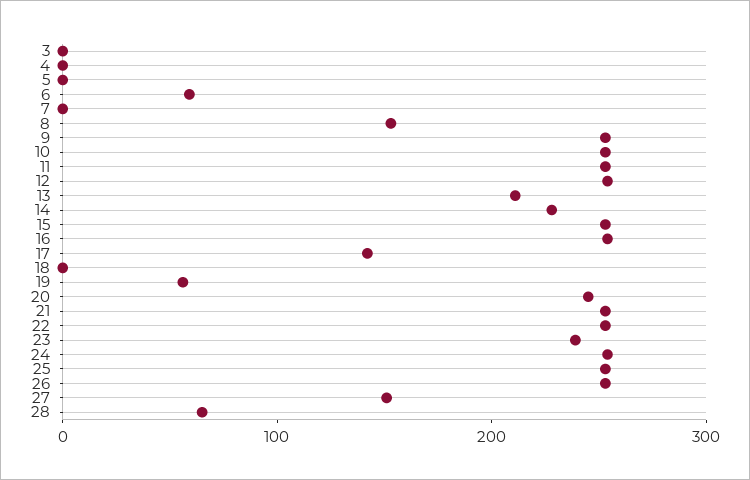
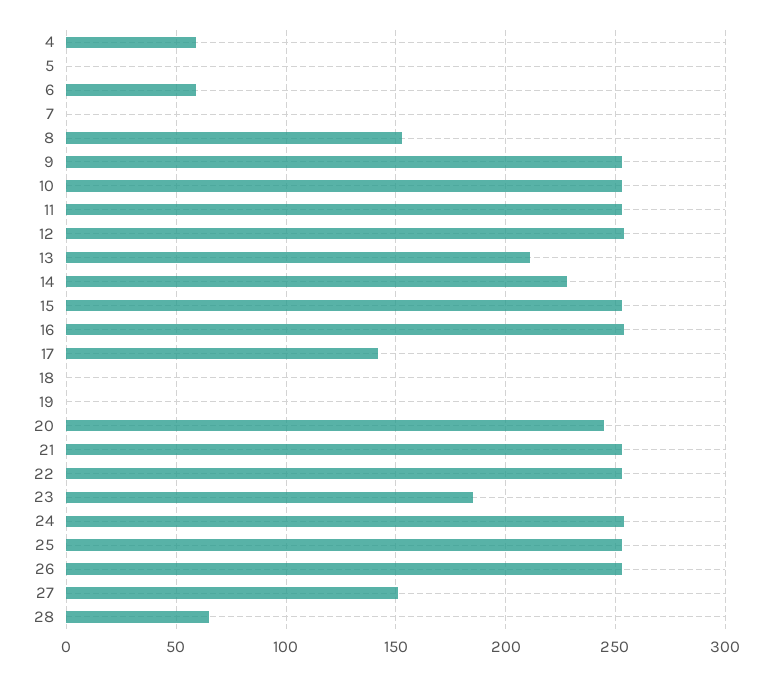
  {
-   "3": 0,
-   "4": 0,
+   "4": 60,
    "5": 0,
    "6": 60,
    "7": 0,
    "8": 155,
    "9": 255,
    "10": 255,
    "11": 255,
    "12": 255,
    "13": 210,
    "14": 230,
    "15": 255,
    "16": 255,
    "17": 140,
    "18": 0,
-   "19": 60,
+   "19": 0,
    "20": 245,
    "21": 255,
    "22": 255,
-   "23": 240,
+   "23": 185,
    "24": 255,
    "25": 255,
    "26": 255,
    "27": 150,
    "28": 65
  }

